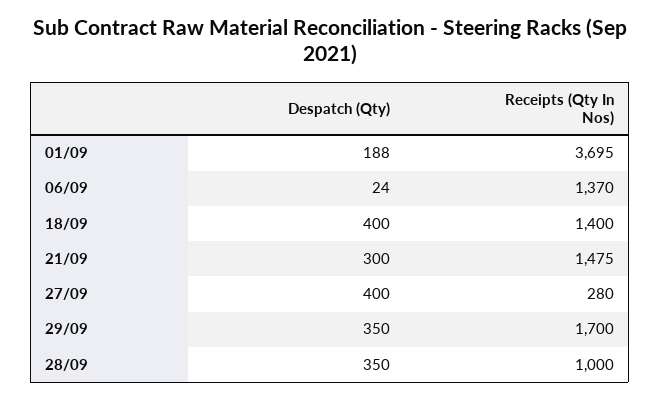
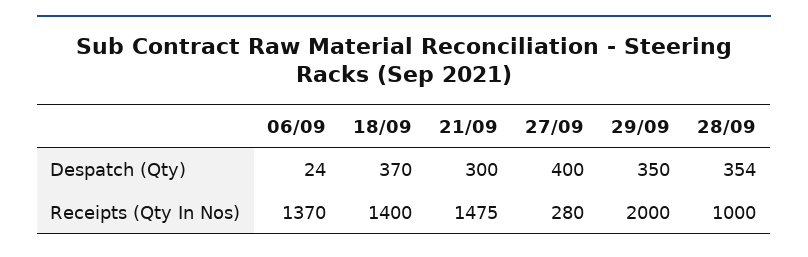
  {
    "Despatch (Qty)": {
-     "01/09": 188,
      "06/09": 24,
-     "18/09": 400,
+     "18/09": 370,
      "21/09": 300,
      "27/09": 400,
      "29/09": 350,
-     "28/09": 350
+     "28/09": 354
    },
    "Receipts (Qty In Nos)": {
-     "01/09": 3695,
      "06/09": 1370,
      "18/09": 1400,
      "21/09": 1475,
      "27/09": 280,
-     "29/09": 1700,
+     "29/09": 2000,
      "28/09": 1000
    }
  }

